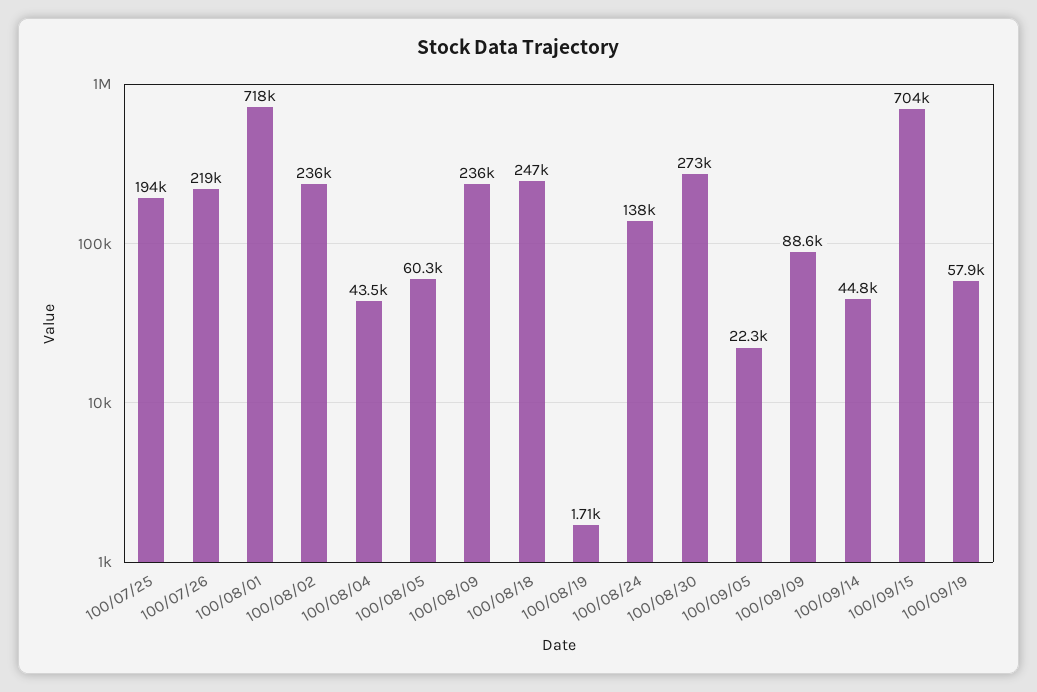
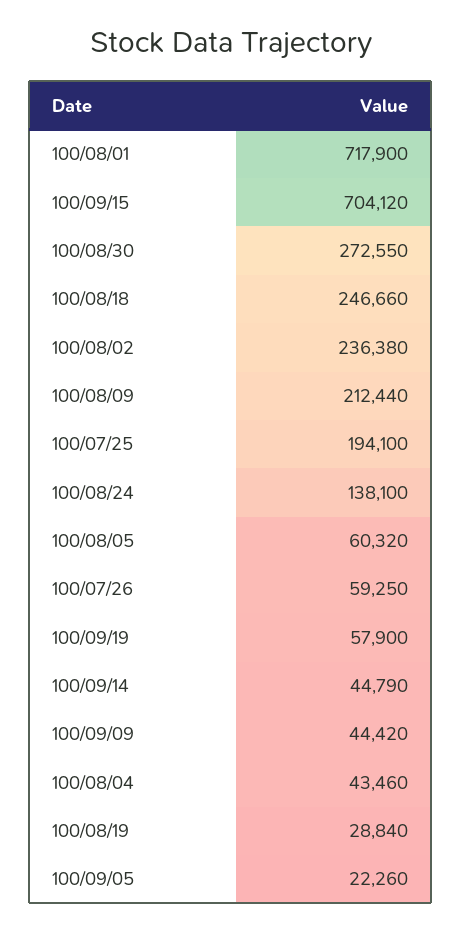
  {
    "100/07/25": 194100,
-   "100/07/26": 219000,
+   "100/07/26": 59250,
    "100/08/01": 717900,
    "100/08/02": 236380,
    "100/08/04": 43460,
    "100/08/05": 60320,
-   "100/08/09": 236000,
+   "100/08/09": 212440,
    "100/08/18": 246660,
-   "100/08/19": 1710,
+   "100/08/19": 28840,
    "100/08/24": 138100,
    "100/08/30": 272550,
    "100/09/05": 22260,
-   "100/09/09": 88600,
+   "100/09/09": 44420,
    "100/09/14": 44790,
    "100/09/15": 704120,
    "100/09/19": 57900
  }

